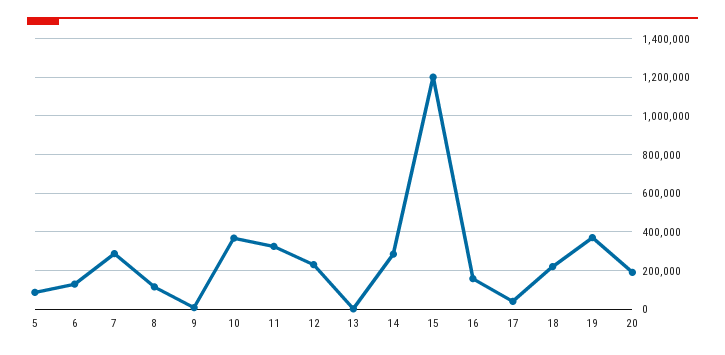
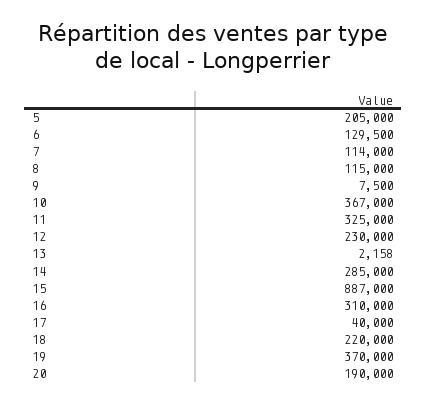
  {
-   "5": 100000,
+   "5": 205000,
    "6": 129500,
-   "7": 300000,
+   "7": 114000,
    "8": 115000,
    "9": 7500,
    "10": 367000,
    "11": 325000,
    "12": 230000,
    "13": 2158,
    "14": 285000,
-   "15": 1200000,
+   "15": 887000,
-   "16": 150000,
+   "16": 310000,
    "17": 40000,
    "18": 220000,
    "19": 370000,
    "20": 190000
  }

